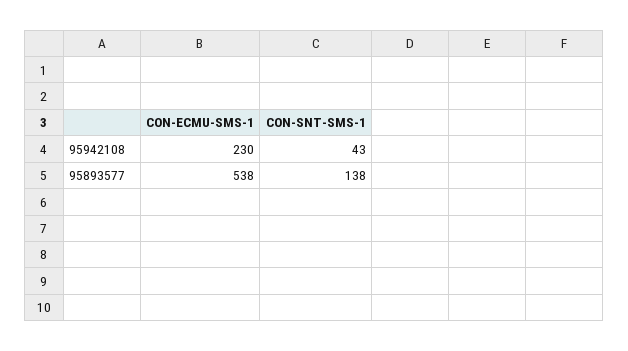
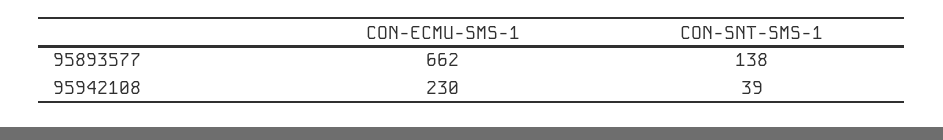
  {
    "CON-ECMU-SMS-1": {
      "95942108": 230,
-     "95893577": 538
+     "95893577": 662
    },
    "CON-SNT-SMS-1": {
-     "95942108": 43,
+     "95942108": 39,
      "95893577": 138
    }
  }

